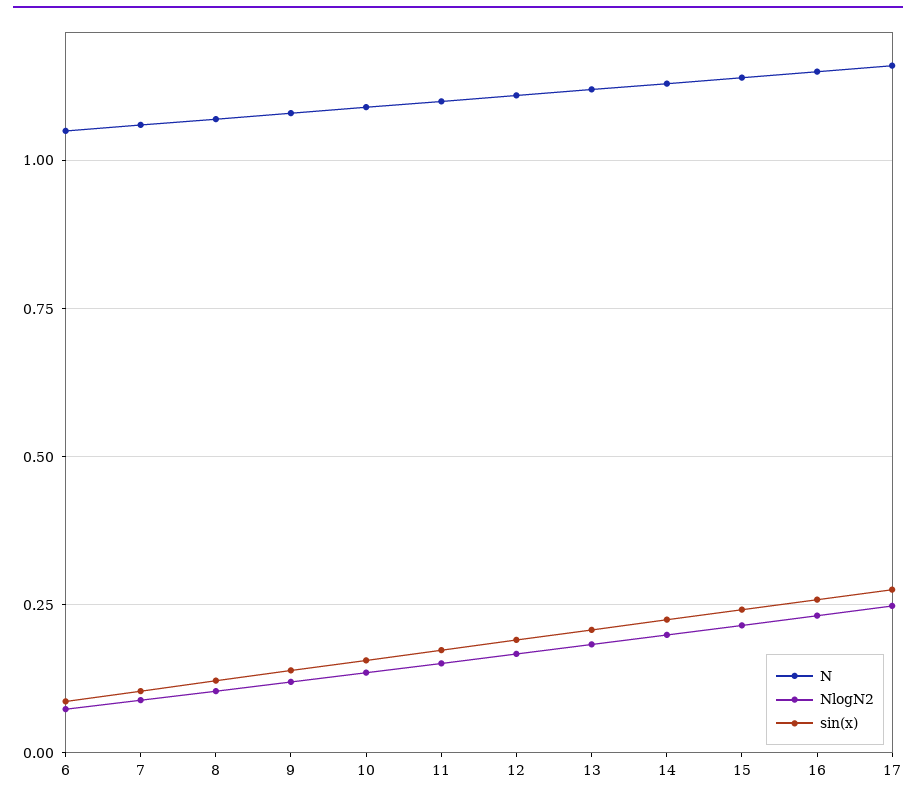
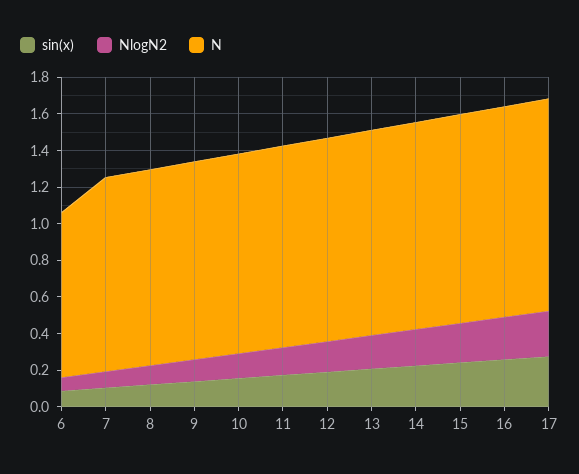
  {
    "N": {
-     "6": 1.05,
+     "6": 0.9,
      "7": 1.05,
      "8": 1.075,
      "9": 1.075,
      "10": 1.1,
      "11": 1.1,
      "12": 1.1,
      "13": 1.125,
      "14": 1.125,
      "15": 1.15,
      "16": 1.15,
      "17": 1.15
    },
    "NlogN2": {
      "6": 0.075,
      "7": 0.1,
      "8": 0.1,
      "9": 0.125,
      "10": 0.125,
      "11": 0.15,
      "12": 0.175,
      "13": 0.175,
      "14": 0.2,
      "15": 0.225,
      "16": 0.225,
      "17": 0.25
    },
    "sin(x)": {
      "6": 0.075,
      "7": 0.1,
      "8": 0.125,
      "9": 0.15,
      "10": 0.15,
      "11": 0.175,
      "12": 0.2,
      "13": 0.2,
      "14": 0.225,
      "15": 0.25,
      "16": 0.25,
      "17": 0.275
    }
  }

